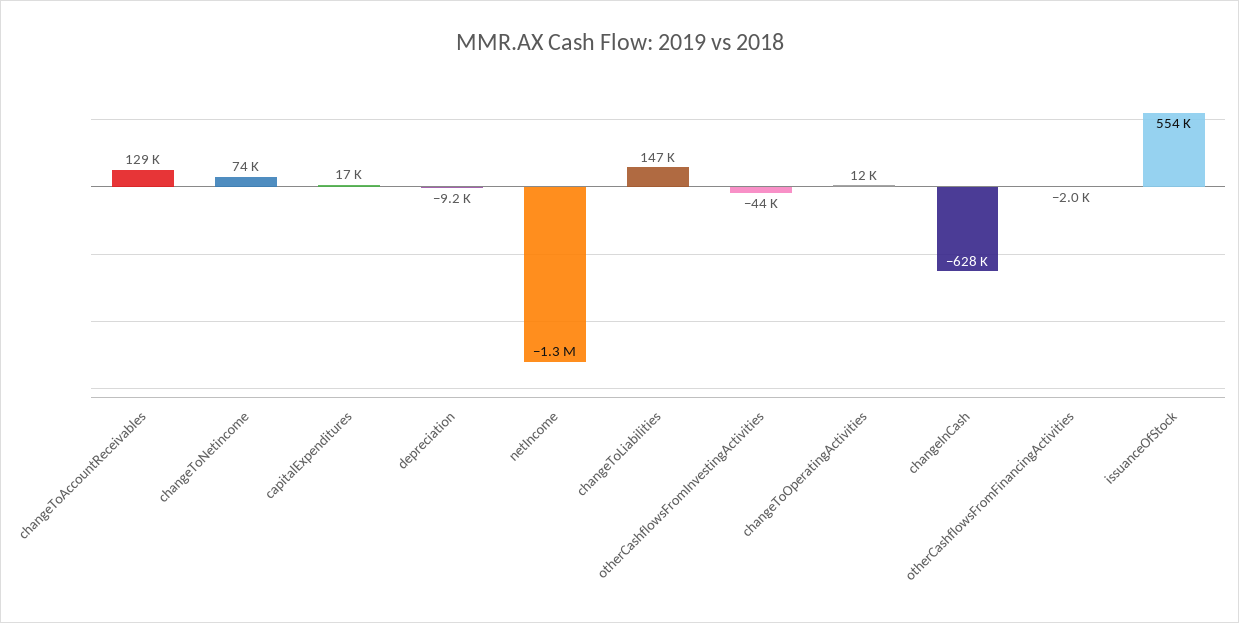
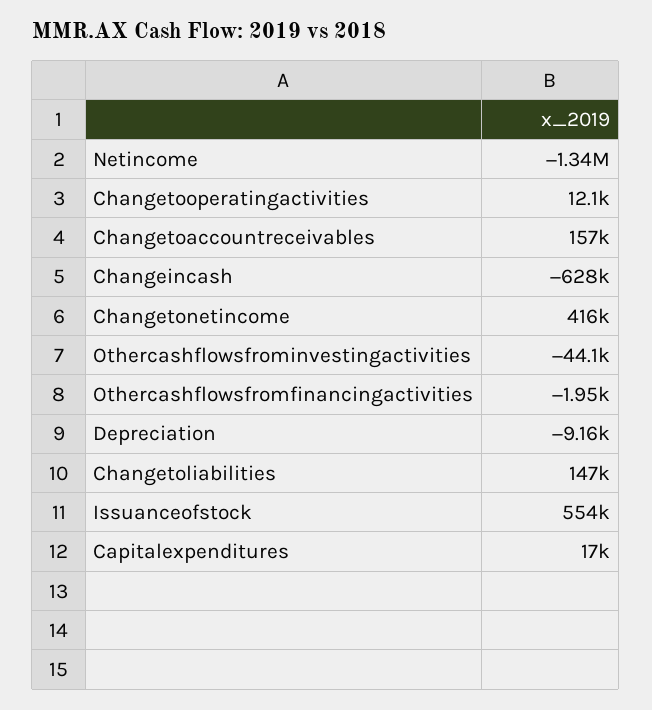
  {
-   "changeToAccountReceivables": 129000,
+   "changeToAccountReceivables": 157000,
-   "changeToNetincome": 74000,
+   "changeToNetincome": 416000,
    "capitalExpenditures": 17000,
    "depreciation": -9160,
    "netIncome": -1340000,
    "changeToLiabilities": 147000,
    "otherCashflowsFromInvestingActivities": -44100,
    "changeToOperatingActivities": 12100,
    "changeInCash": -628000,
    "otherCashflowsFromFinancingActivities": -1950,
    "issuanceOfStock": 554000
  }

